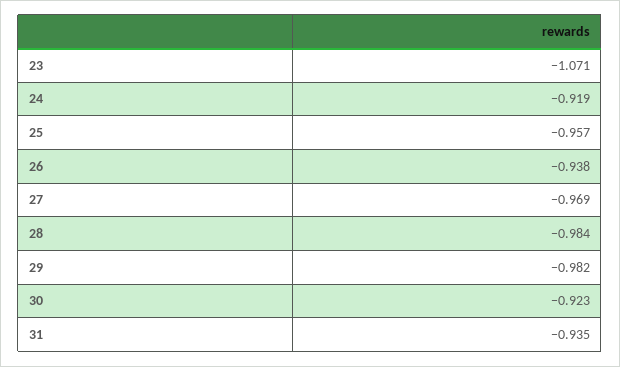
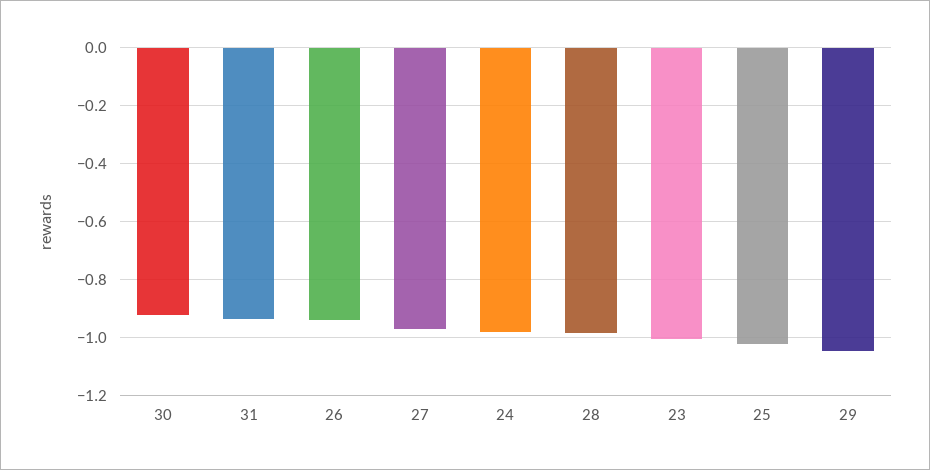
  {
-   "23": -1.071,
+   "23": -1,
-   "24": -0.919,
+   "24": -0.975,
-   "25": -0.957,
+   "25": -1.025,
    "26": -0.938,
    "27": -0.969,
    "28": -0.984,
-   "29": -0.982,
+   "29": -1.05,
    "30": -0.923,
    "31": -0.935
  }

